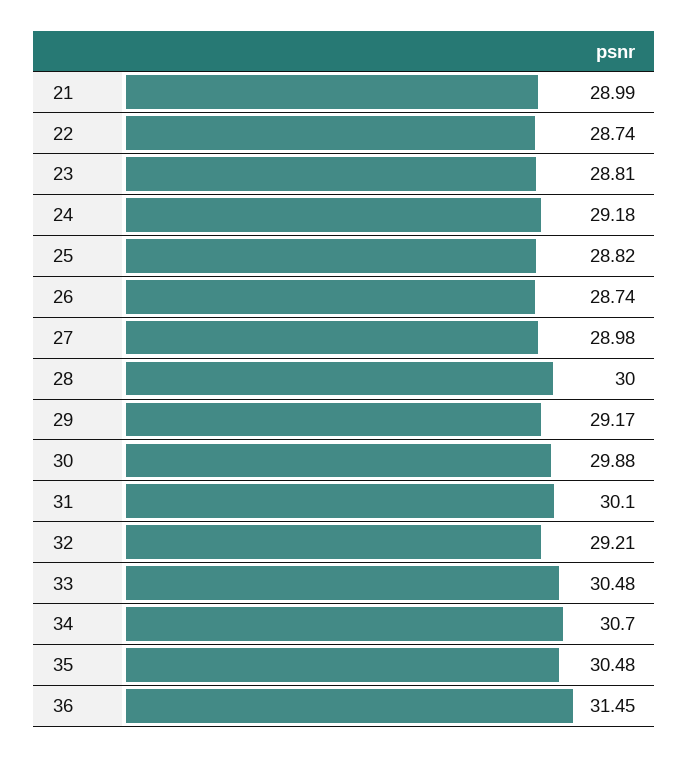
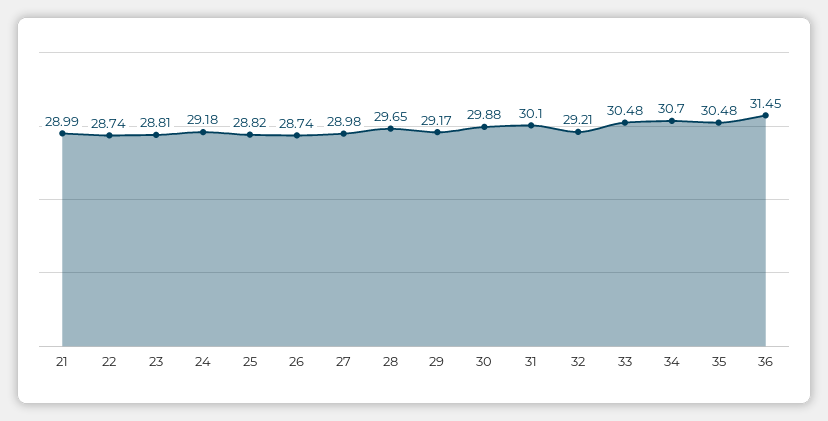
  {
    "21": 28.99,
    "22": 28.74,
    "23": 28.81,
    "24": 29.18,
    "25": 28.82,
    "26": 28.74,
    "27": 28.98,
-   "28": 30,
+   "28": 29.65,
    "29": 29.17,
    "30": 29.88,
    "31": 30.1,
    "32": 29.21,
    "33": 30.48,
    "34": 30.7,
    "35": 30.48,
    "36": 31.45
  }

